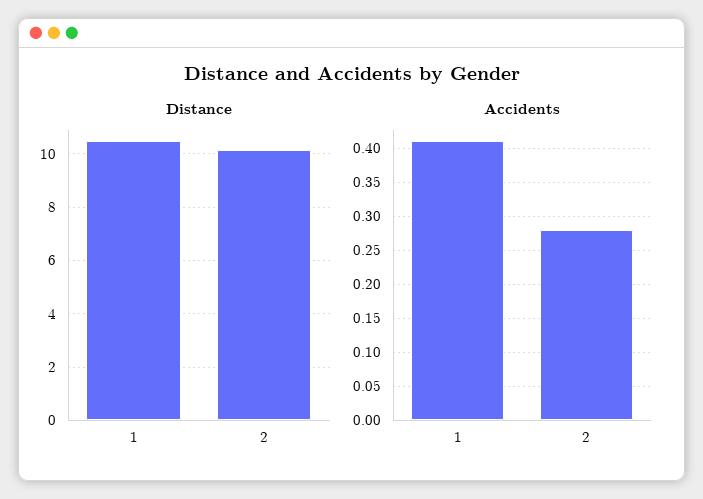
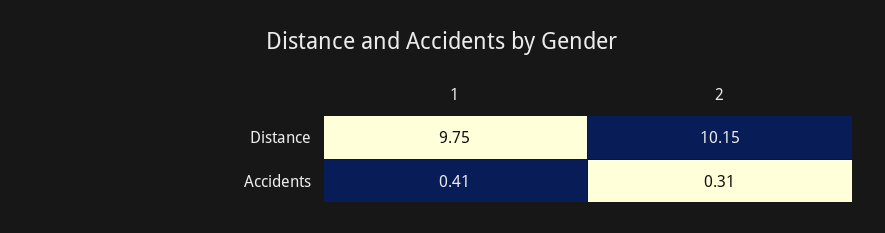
  {
    "Distance": {
-     "1": 10.5,
+     "1": 9.75,
      "2": 10.15
    },
    "Accidents": {
      "1": 0.41,
-     "2": 0.28
+     "2": 0.31
    }
  }

